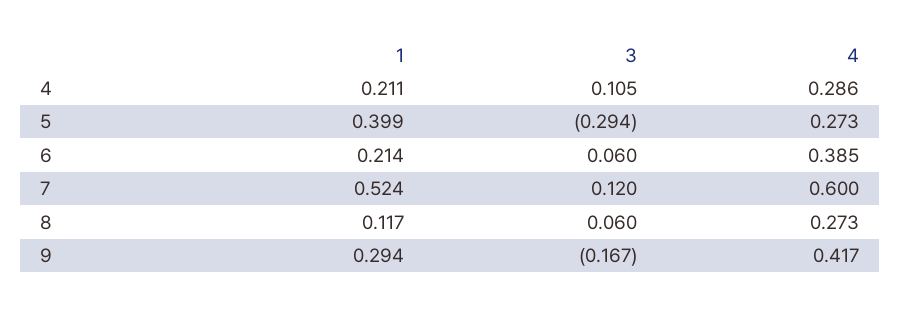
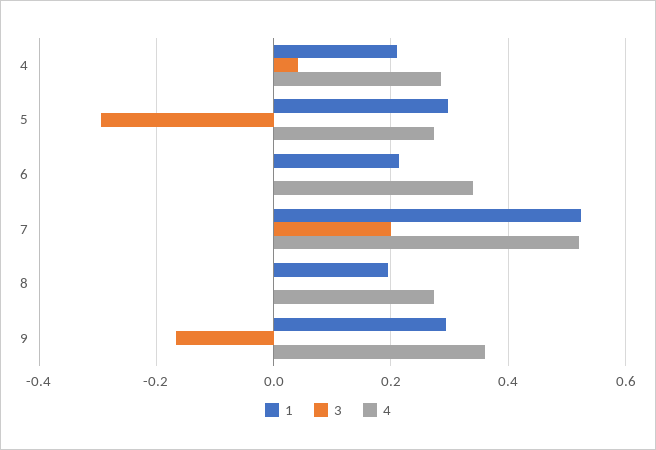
  {
    "1": {
      "4": 0.211,
-     "5": 0.399,
+     "5": 0.3,
      "6": 0.214,
      "7": 0.524,
-     "8": 0.117,
+     "8": 0.2,
      "9": 0.294
    },
    "3": {
-     "4": 0.105,
+     "4": 0.04,
      "5": -0.294,
-     "6": 0.06,
+     "6": 0,
-     "7": 0.12,
+     "7": 0.2,
-     "8": 0.06,
+     "8": 0,
      "9": -0.167
    },
    "4": {
      "4": 0.286,
      "5": 0.273,
-     "6": 0.385,
+     "6": 0.34,
-     "7": 0.6,
+     "7": 0.52,
      "8": 0.273,
-     "9": 0.417
+     "9": 0.36
    }
  }

